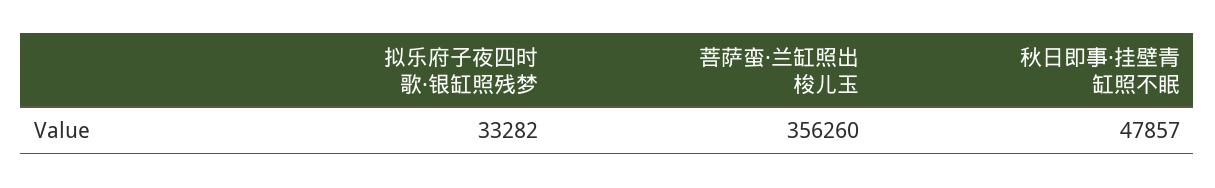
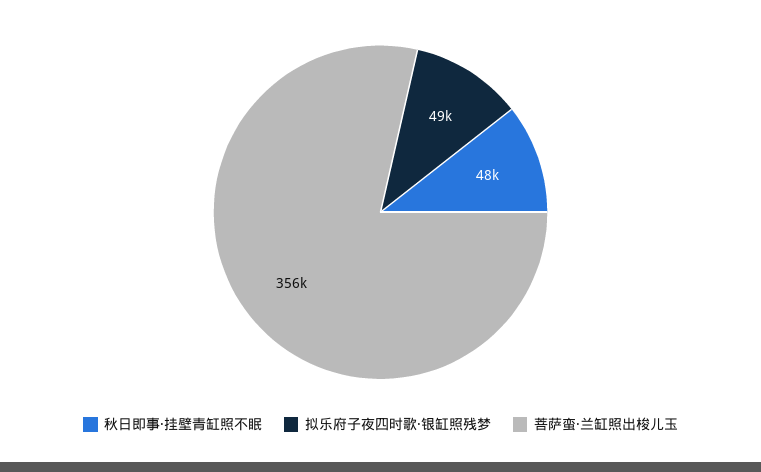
  {
-   "拟乐府子夜四时歌·银缸照残梦": 33282,
+   "拟乐府子夜四时歌·银缸照残梦": 49000,
    "菩萨蛮·兰缸照出梭儿玉": 356260,
    "秋日即事·挂壁青缸照不眠": 47857
  }

